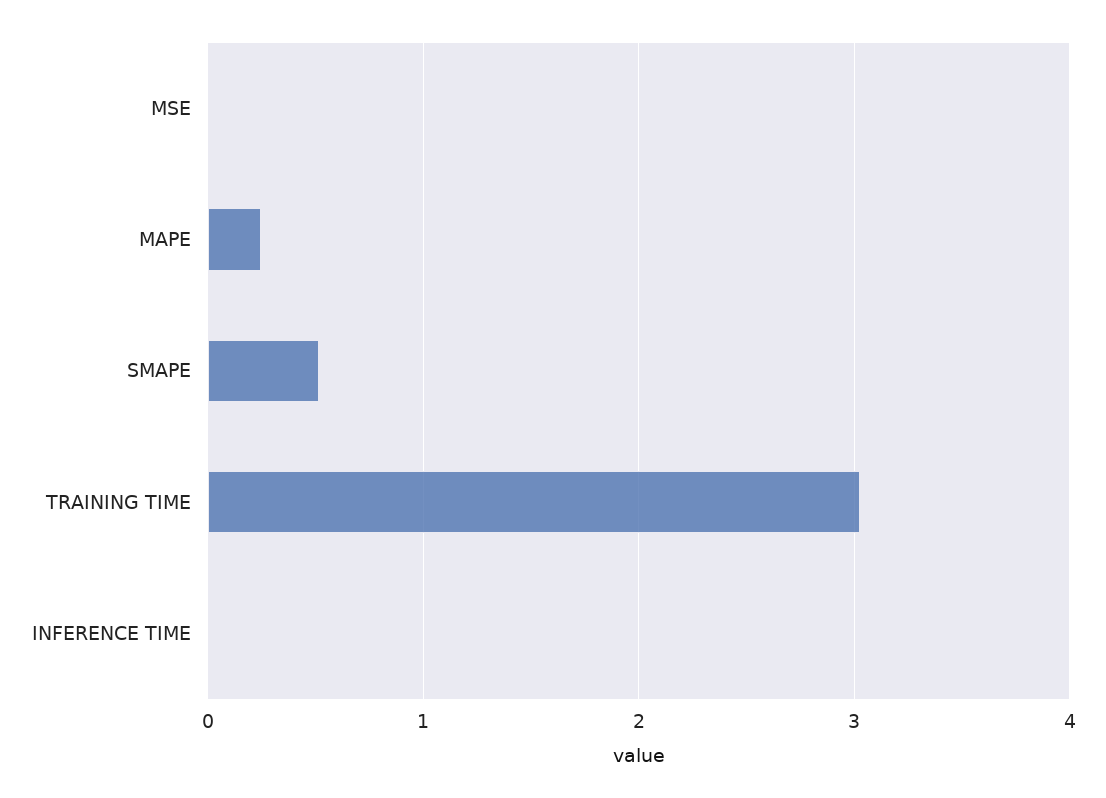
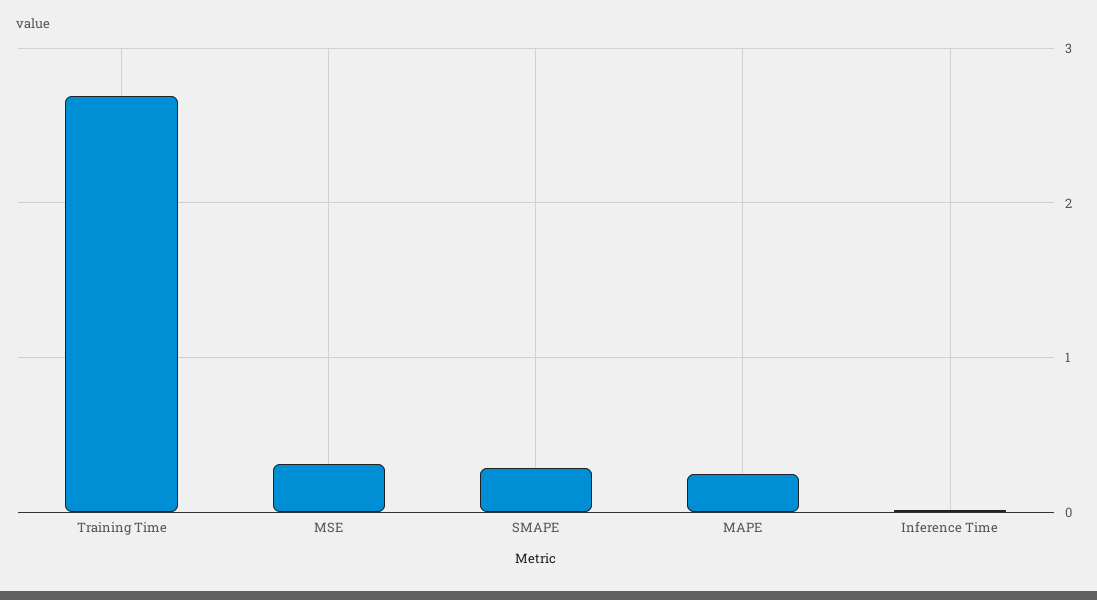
  {
-   "MSE": 0,
+   "MSE": 0.3,
    "MAPE": 0.2,
-   "SMAPE": 0.5,
+   "SMAPE": 0.3,
-   "TRAINING TIME": 3,
+   "TRAINING TIME": 2.7,
    "INFERENCE TIME": 0
  }

